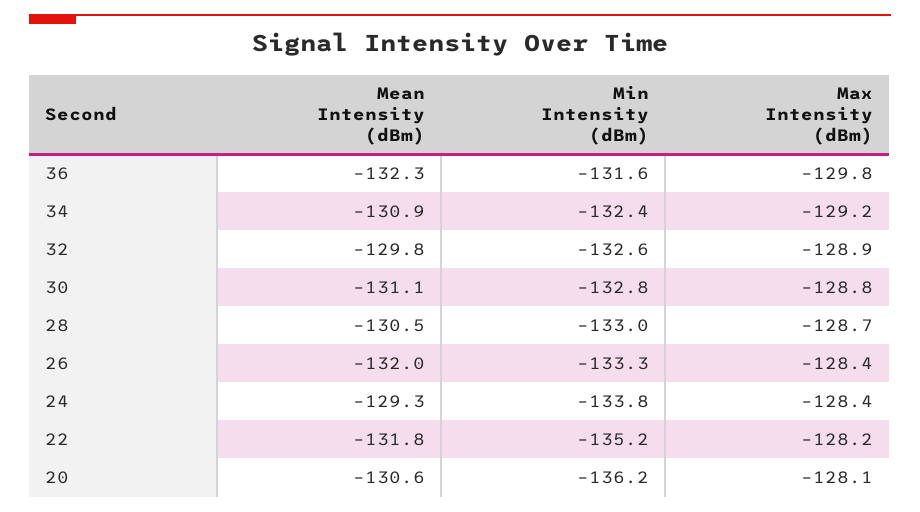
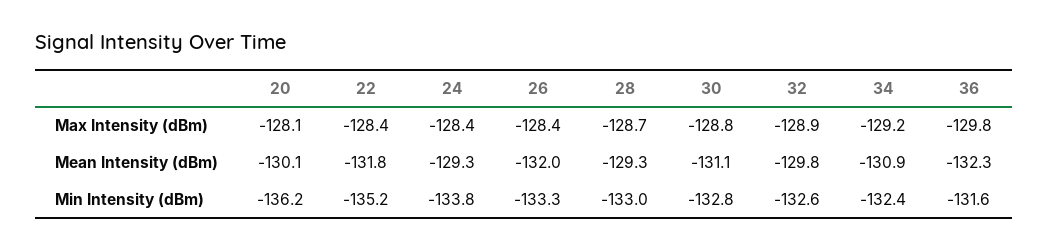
  {
    "Mean Intensity (dBm)": {
      "36": -132.3,
      "34": -130.9,
      "32": -129.8,
      "30": -131.1,
-     "28": -130.5,
+     "28": -129.3,
      "26": -132,
      "24": -129.3,
      "22": -131.8,
-     "20": -130.6
+     "20": -130.1
    },
    "Min Intensity (dBm)": {
      "36": -131.6,
      "34": -132.4,
      "32": -132.6,
      "30": -132.8,
      "28": -133,
      "26": -133.3,
      "24": -133.8,
      "22": -135.2,
      "20": -136.2
    },
    "Max Intensity (dBm)": {
      "36": -129.8,
      "34": -129.2,
      "32": -128.9,
      "30": -128.8,
      "28": -128.7,
      "26": -128.4,
      "24": -128.4,
-     "22": -128.2,
+     "22": -128.4,
      "20": -128.1
    }
  }

